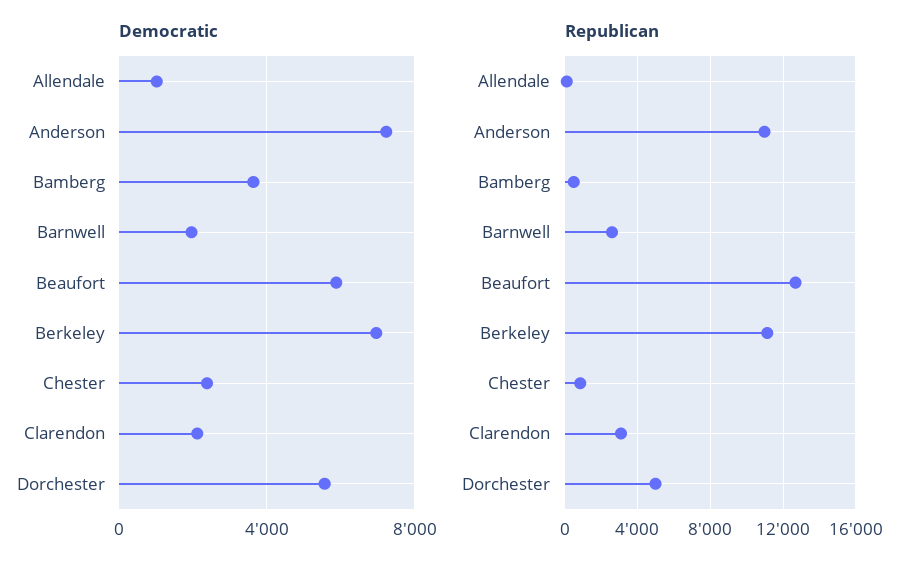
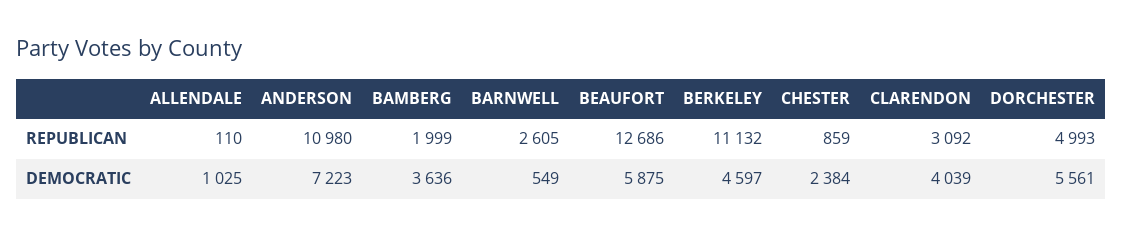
  {
    "Democratic": {
      "Allendale": 1025,
      "Anderson": 7223,
      "Bamberg": 3636,
-     "Barnwell": 2000,
+     "Barnwell": 549,
      "Beaufort": 5875,
-     "Berkeley": 7000,
+     "Berkeley": 4597,
      "Chester": 2384,
-     "Clarendon": 2000,
+     "Clarendon": 4039,
      "Dorchester": 5561
    },
    "Republican": {
      "Allendale": 110,
      "Anderson": 10980,
-     "Bamberg": 500,
+     "Bamberg": 1999,
      "Barnwell": 2605,
      "Beaufort": 12686,
      "Berkeley": 11132,
      "Chester": 859,
      "Clarendon": 3092,
      "Dorchester": 4993
    }
  }

